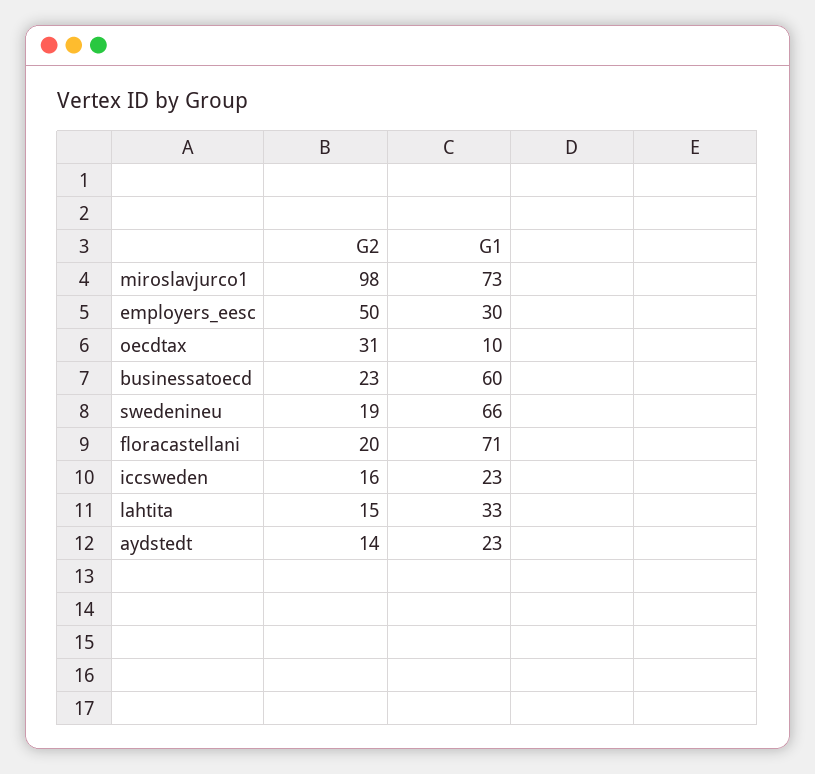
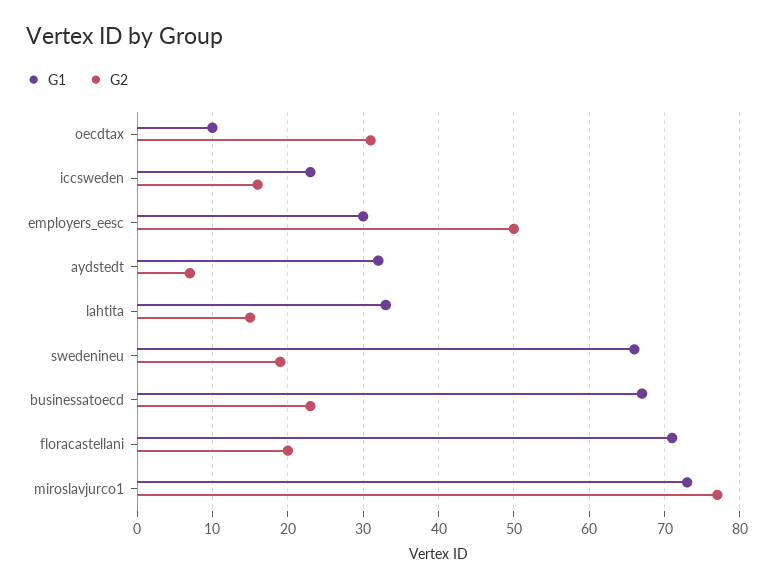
  {
    "G2": {
-     "miroslavjurco1": 98,
+     "miroslavjurco1": 77,
      "employers_eesc": 50,
      "oecdtax": 31,
      "businessatoecd": 23,
      "swedenineu": 19,
      "floracastellani": 20,
      "iccsweden": 16,
      "lahtita": 15,
-     "aydstedt": 14
+     "aydstedt": 7
    },
    "G1": {
      "miroslavjurco1": 73,
      "employers_eesc": 30,
      "oecdtax": 10,
-     "businessatoecd": 60,
+     "businessatoecd": 67,
      "swedenineu": 66,
      "floracastellani": 71,
      "iccsweden": 23,
      "lahtita": 33,
-     "aydstedt": 23
+     "aydstedt": 32
    }
  }

